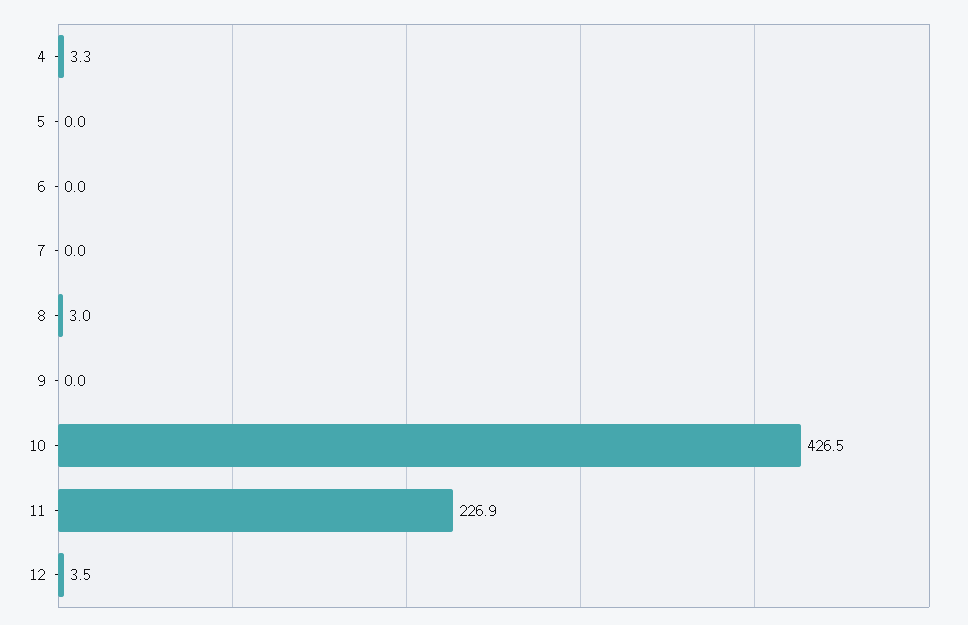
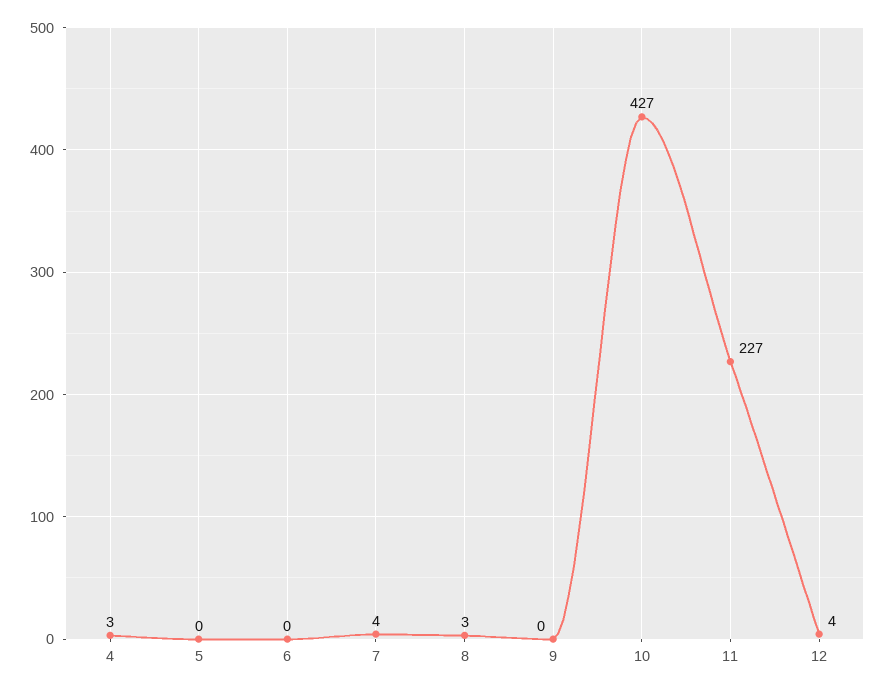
  {
    "4": 3.3,
    "5": 0,
    "6": 0,
-   "7": 0,
+   "7": 4,
    "8": 3,
    "9": 0,
    "10": 426.5,
    "11": 226.9,
    "12": 3.5
  }

